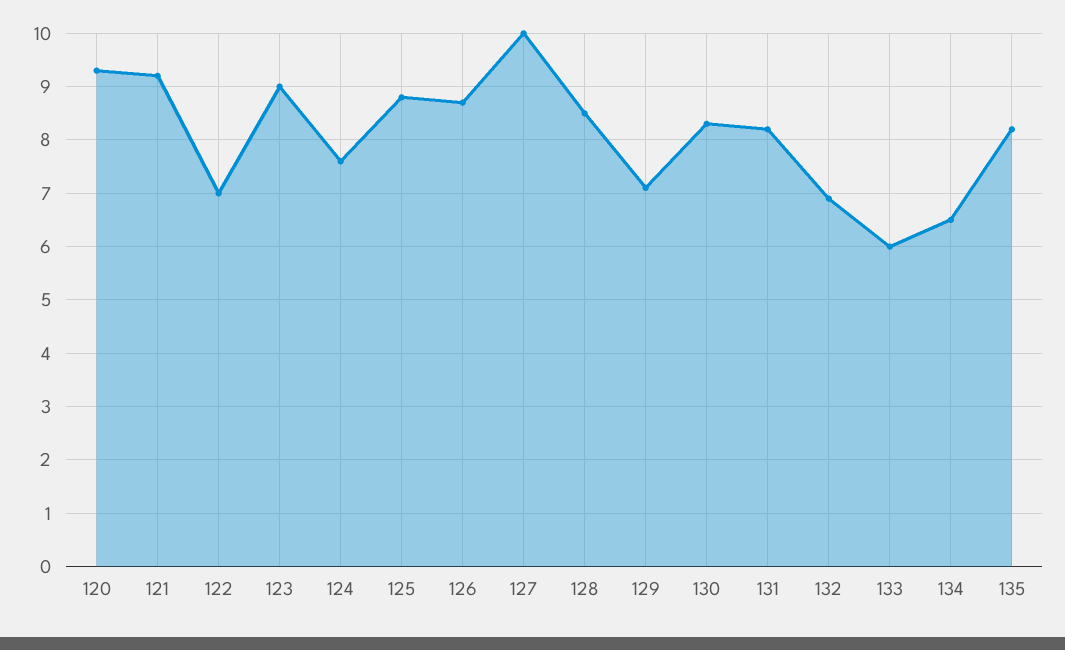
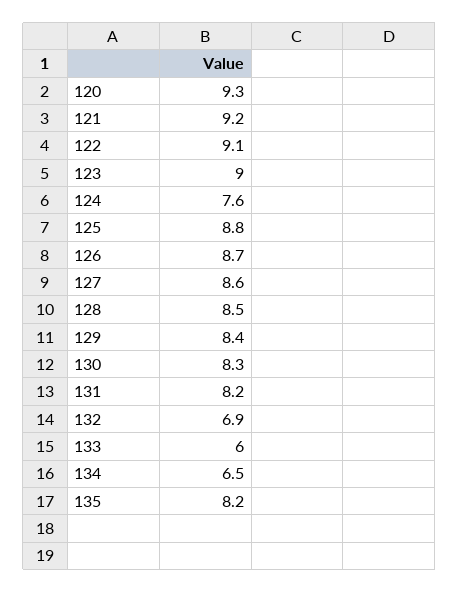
  {
    "120": 9.3,
    "121": 9.2,
-   "122": 7,
+   "122": 9.1,
    "123": 9,
    "124": 7.6,
    "125": 8.8,
    "126": 8.7,
-   "127": 10,
+   "127": 8.6,
    "128": 8.5,
-   "129": 7,
+   "129": 8.4,
    "130": 8.3,
    "131": 8.2,
    "132": 6.9,
    "133": 6,
    "134": 6.5,
    "135": 8.2
  }

